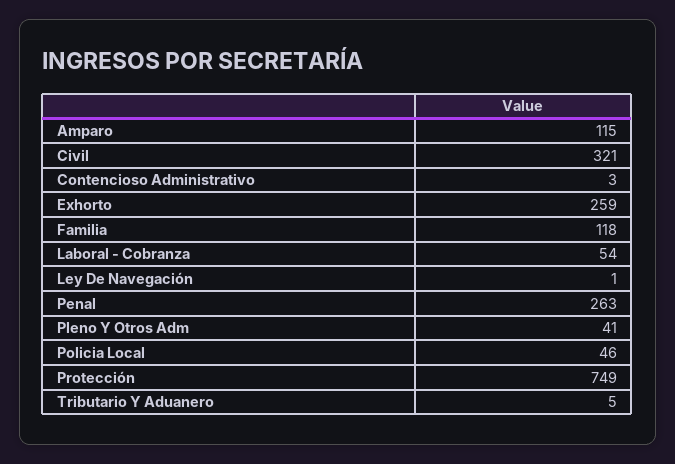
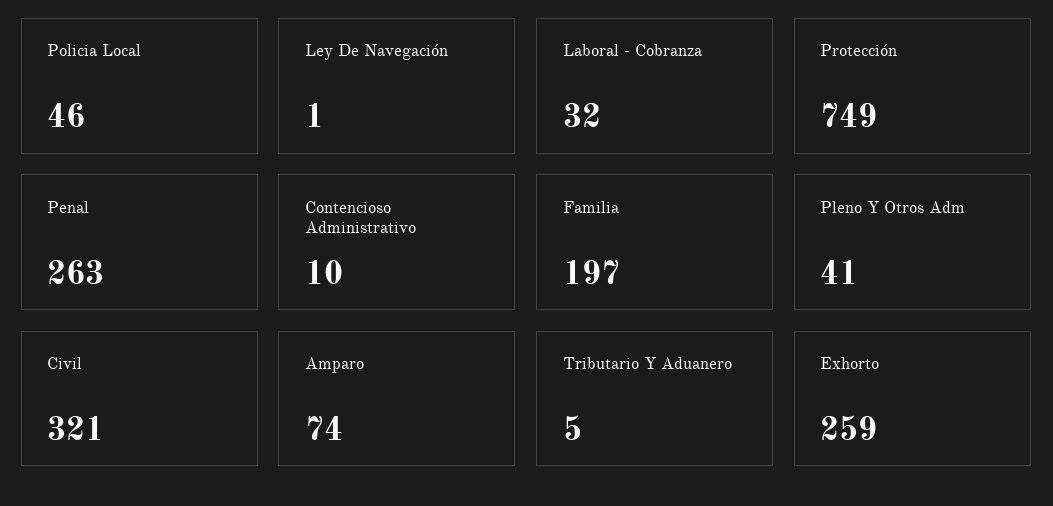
  {
-   "Amparo": 115,
+   "Amparo": 74,
    "Civil": 321,
-   "Contencioso Administrativo": 3,
+   "Contencioso Administrativo": 10,
    "Exhorto": 259,
-   "Familia": 118,
+   "Familia": 197,
-   "Laboral - Cobranza": 54,
+   "Laboral - Cobranza": 32,
    "Ley De Navegación": 1,
    "Penal": 263,
    "Pleno Y Otros Adm": 41,
    "Policia Local": 46,
    "Protección": 749,
    "Tributario Y Aduanero": 5
  }

